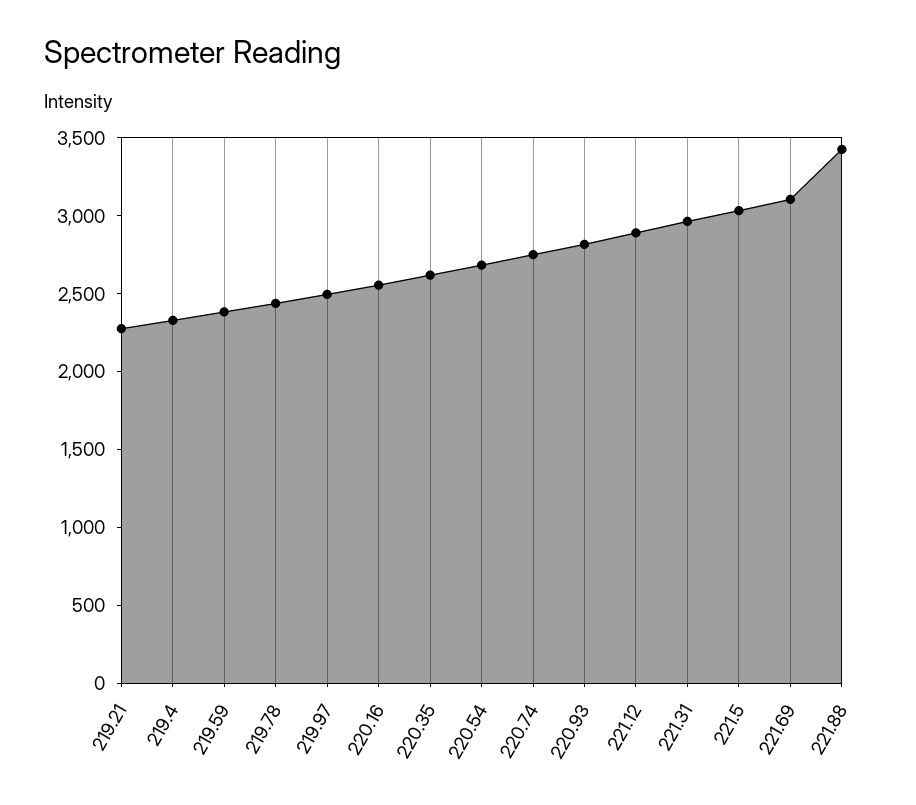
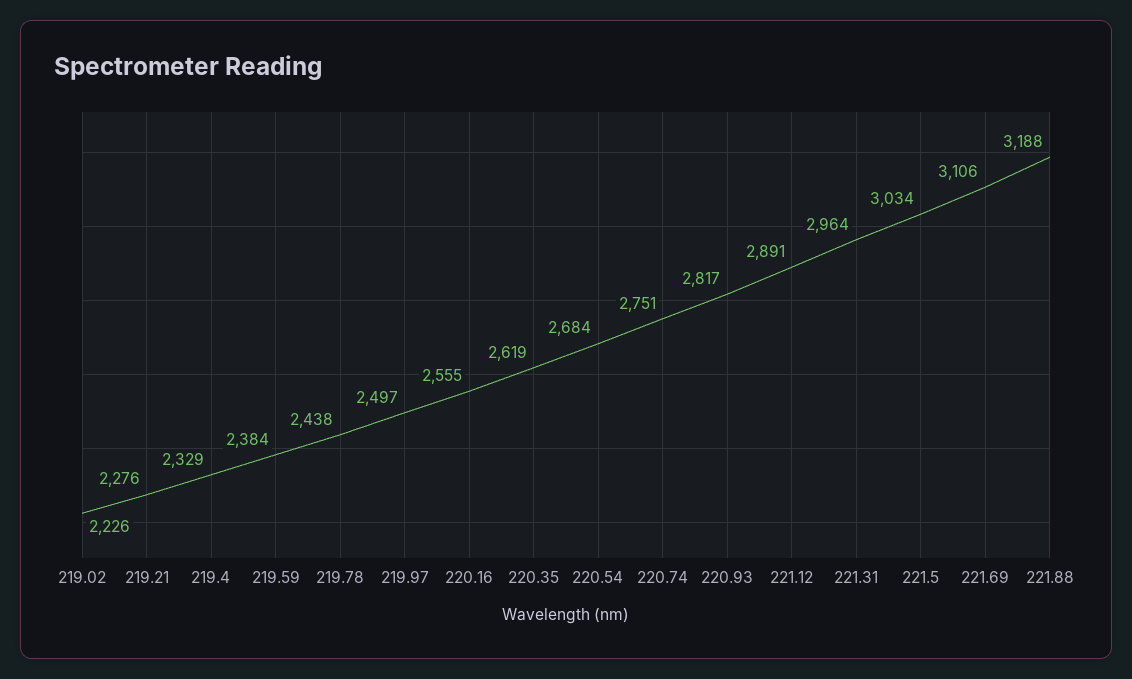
  {
    "219.21": 2276,
    "219.4": 2329,
    "219.59": 2384,
    "219.78": 2438,
    "219.97": 2497,
    "220.16": 2555,
    "220.35": 2619,
    "220.54": 2684,
    "220.74": 2751,
    "220.93": 2817,
    "221.12": 2891,
    "221.31": 2964,
    "221.5": 3034,
    "221.69": 3106,
-   "221.88": 3400
+   "221.88": 3188,
+   "219.02": 2226
  }

